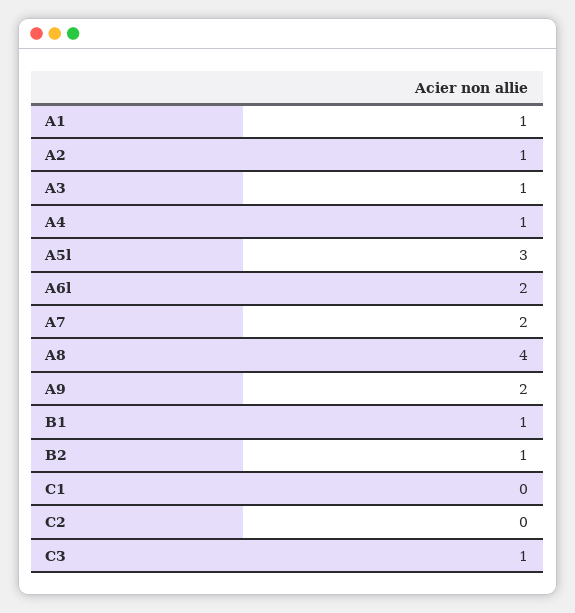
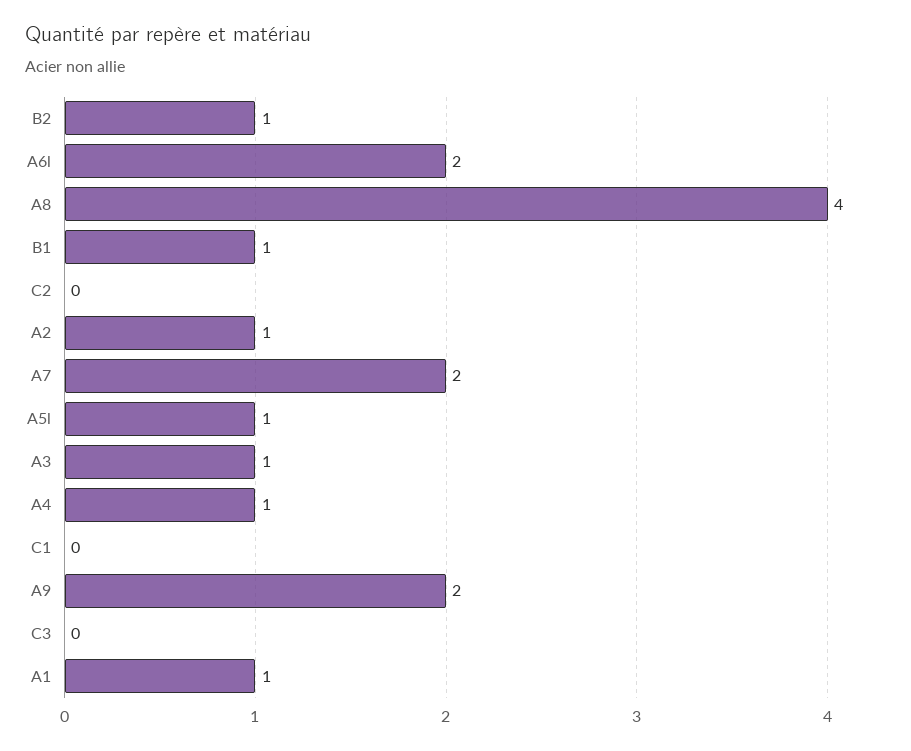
  {
    "A1": 1,
    "A2": 1,
    "A3": 1,
    "A4": 1,
-   "A5l": 3,
+   "A5l": 1,
    "A6l": 2,
    "A7": 2,
    "A8": 4,
    "A9": 2,
    "B1": 1,
    "B2": 1,
    "C1": 0,
    "C2": 0,
-   "C3": 1
+   "C3": 0
  }

